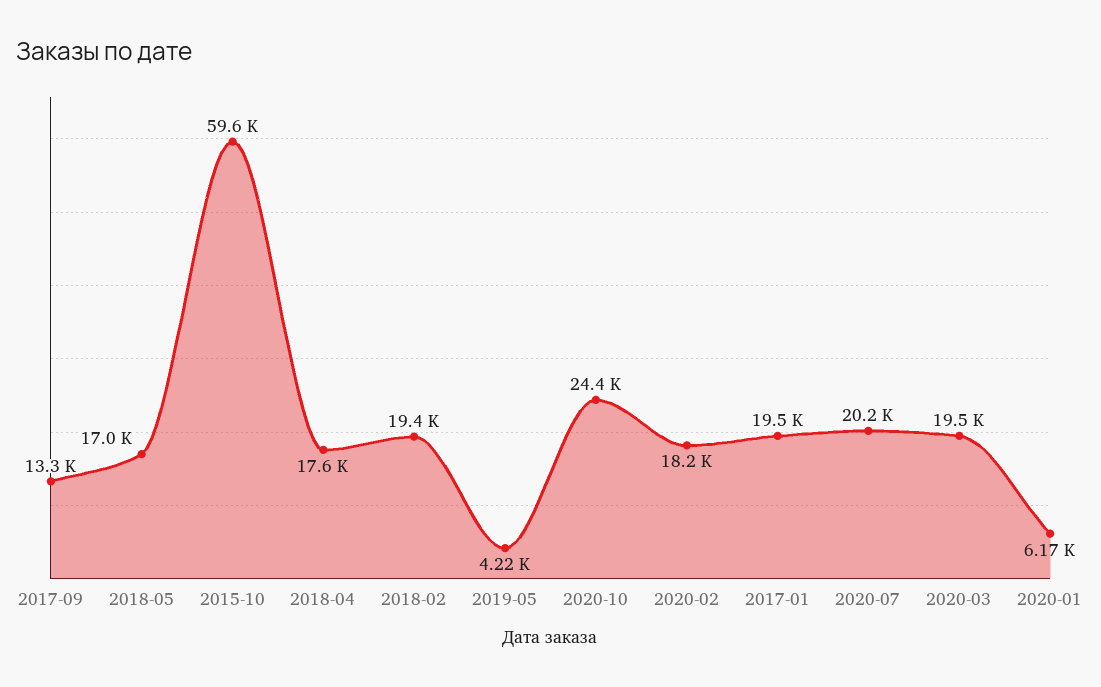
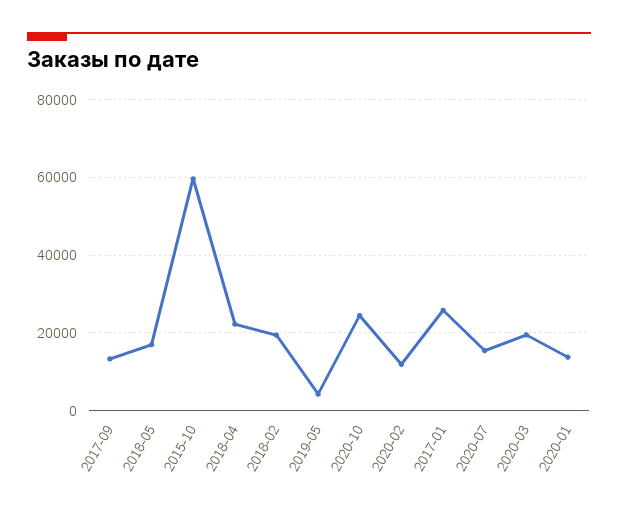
  {
    "2017-09": 13300,
    "2018-05": 17000,
    "2015-10": 59600,
-   "2018-04": 17600,
+   "2018-04": 22000,
    "2018-02": 19400,
    "2019-05": 4220,
    "2020-10": 24400,
-   "2020-02": 18200,
+   "2020-02": 12000,
-   "2017-01": 19500,
+   "2017-01": 26000,
-   "2020-07": 20200,
+   "2020-07": 16000,
    "2020-03": 19500,
-   "2020-01": 6170
+   "2020-01": 14000
  }

